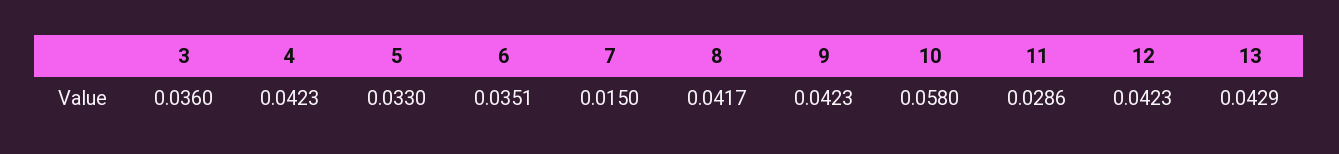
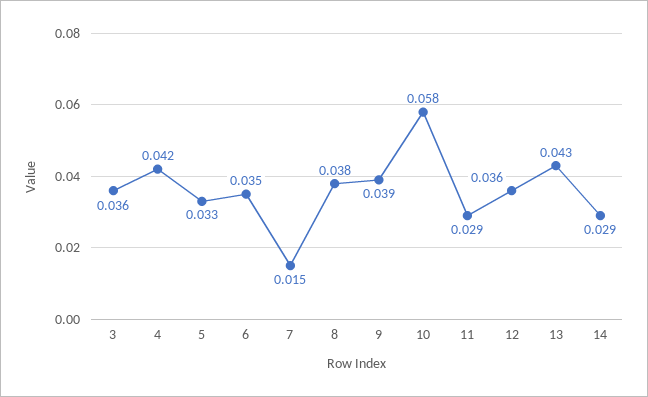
  {
    "3": 0.036,
    "4": 0.0423,
    "5": 0.033,
    "6": 0.0351,
    "7": 0.015,
-   "8": 0.0417,
+   "8": 0.038,
-   "9": 0.0423,
+   "9": 0.039,
    "10": 0.058,
    "11": 0.0286,
-   "12": 0.0423,
+   "12": 0.036,
-   "13": 0.0429
+   "13": 0.0429,
+   "14": 0.029
  }

